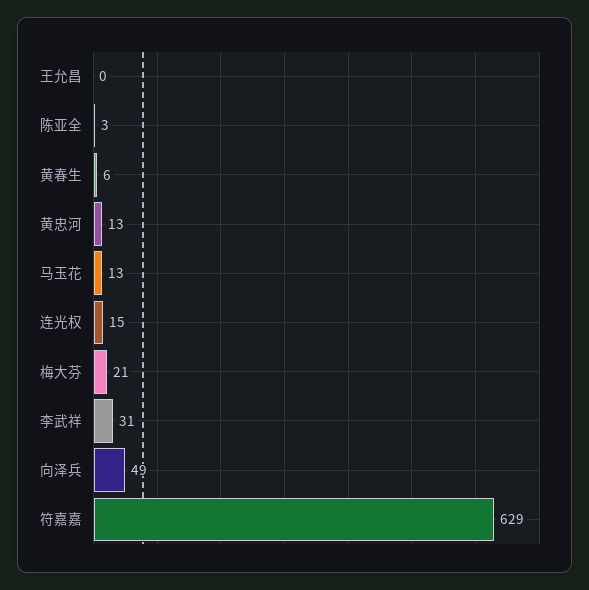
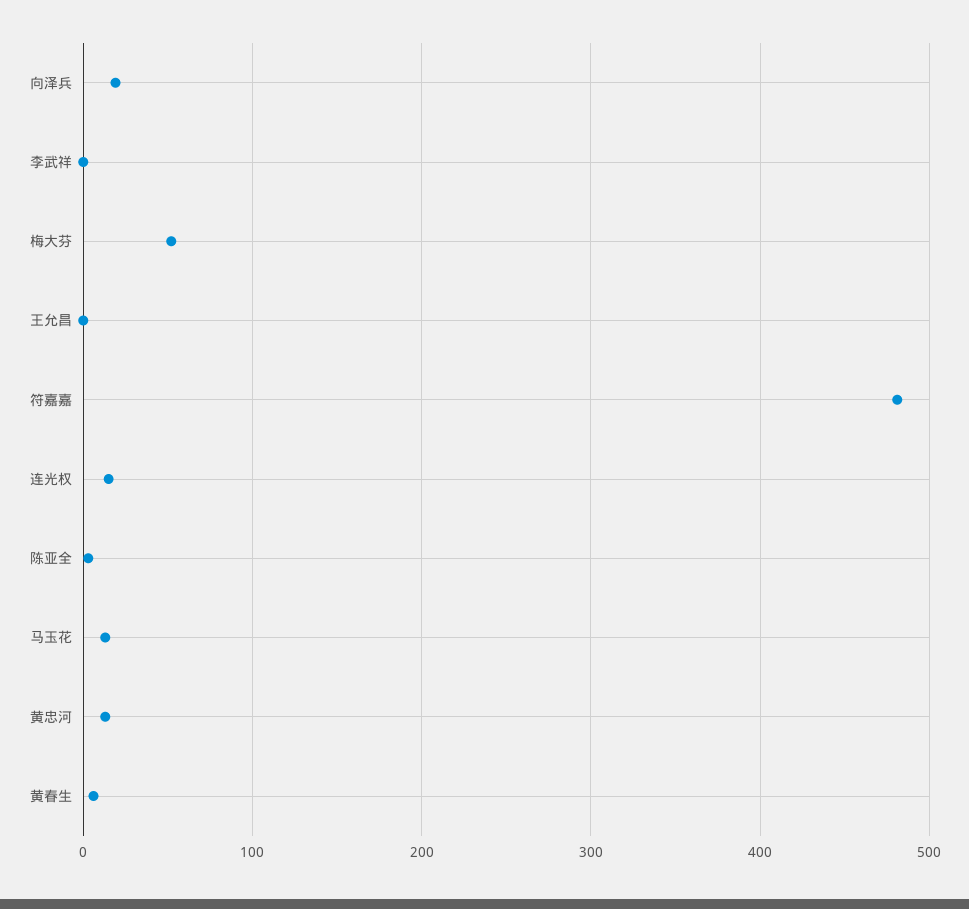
  {
    "王允昌": 0,
    "陈亚全": 3,
    "黄春生": 6,
    "黄忠河": 13,
    "马玉花": 13,
    "连光权": 15,
-   "梅大芬": 21,
+   "梅大芬": 50,
-   "李武祥": 31,
+   "李武祥": 0,
-   "向泽兵": 49,
+   "向泽兵": 20,
-   "符嘉嘉": 629
+   "符嘉嘉": 480
  }

